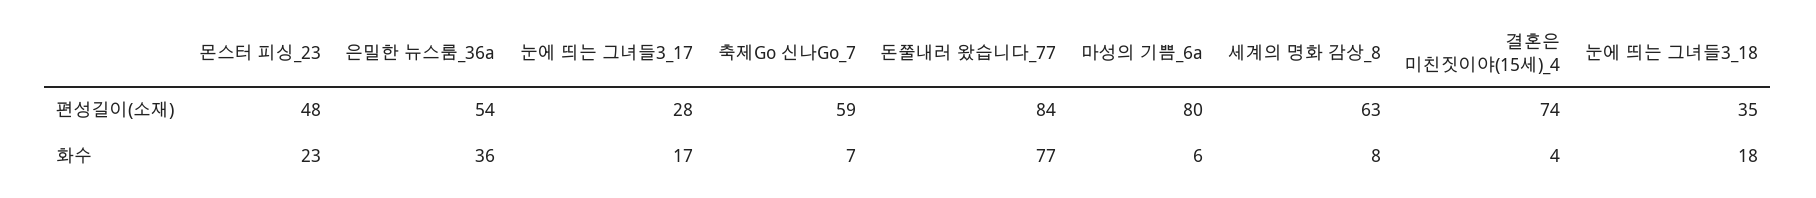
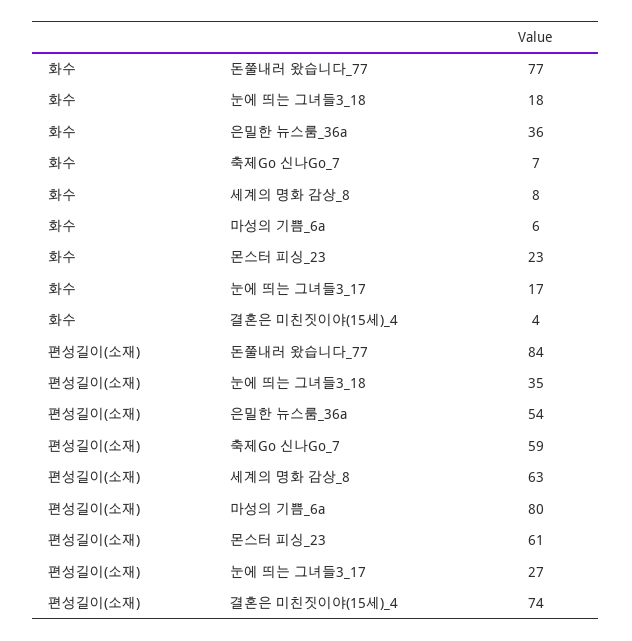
  {
    "몬스터 피싱_23": {
-     "편성길이(소재)": 48,
+     "편성길이(소재)": 61,
      "화수": 23
    },
    "은밀한 뉴스룸_36a": {
      "편성길이(소재)": 54,
      "화수": 36
    },
    "눈에 띄는 그녀들3_17": {
-     "편성길이(소재)": 28,
+     "편성길이(소재)": 27,
      "화수": 17
    },
    "축제Go 신나Go_7": {
      "편성길이(소재)": 59,
      "화수": 7
    },
    "돈쭐내러 왔습니다_77": {
      "편성길이(소재)": 84,
      "화수": 77
    },
    "마성의 기쁨_6a": {
      "편성길이(소재)": 80,
      "화수": 6
    },
    "세계의 명화 감상_8": {
      "편성길이(소재)": 63,
      "화수": 8
    },
    "결혼은 미친짓이야(15세)_4": {
      "편성길이(소재)": 74,
      "화수": 4
    },
    "눈에 띄는 그녀들3_18": {
      "편성길이(소재)": 35,
      "화수": 18
    }
  }

